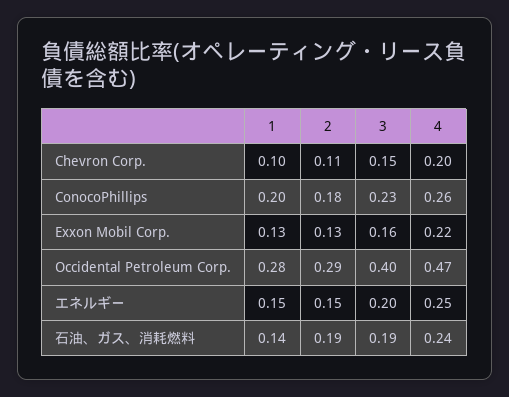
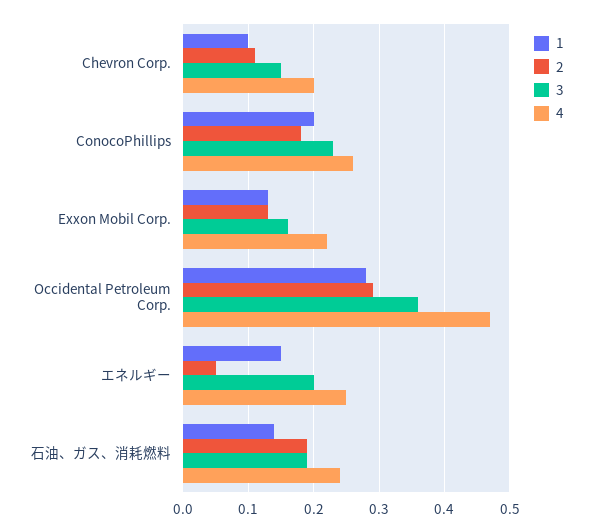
  {
    "1": {
      "Chevron Corp.": 0.1,
      "ConocoPhillips": 0.2,
      "Exxon Mobil Corp.": 0.13,
      "Occidental Petroleum Corp.": 0.28,
      "エネルギー": 0.15,
      "石油、ガス、消耗燃料": 0.14
    },
    "2": {
      "Chevron Corp.": 0.11,
      "ConocoPhillips": 0.18,
      "Exxon Mobil Corp.": 0.13,
      "Occidental Petroleum Corp.": 0.29,
-     "エネルギー": 0.15,
+     "エネルギー": 0.05,
      "石油、ガス、消耗燃料": 0.19
    },
    "3": {
      "Chevron Corp.": 0.15,
      "ConocoPhillips": 0.23,
      "Exxon Mobil Corp.": 0.16,
-     "Occidental Petroleum Corp.": 0.4,
+     "Occidental Petroleum Corp.": 0.36,
      "エネルギー": 0.2,
      "石油、ガス、消耗燃料": 0.19
    },
    "4": {
      "Chevron Corp.": 0.2,
      "ConocoPhillips": 0.26,
      "Exxon Mobil Corp.": 0.22,
      "Occidental Petroleum Corp.": 0.47,
      "エネルギー": 0.25,
      "石油、ガス、消耗燃料": 0.24
    }
  }

